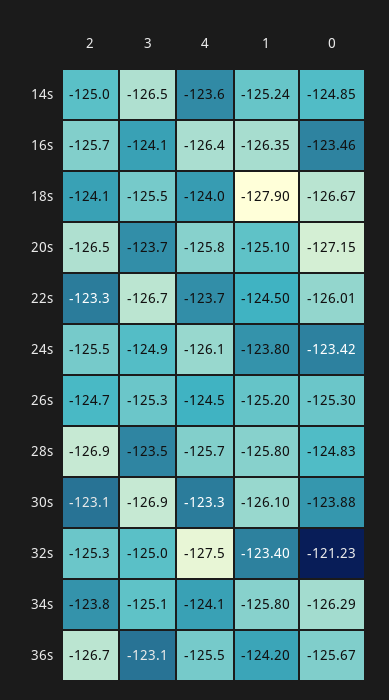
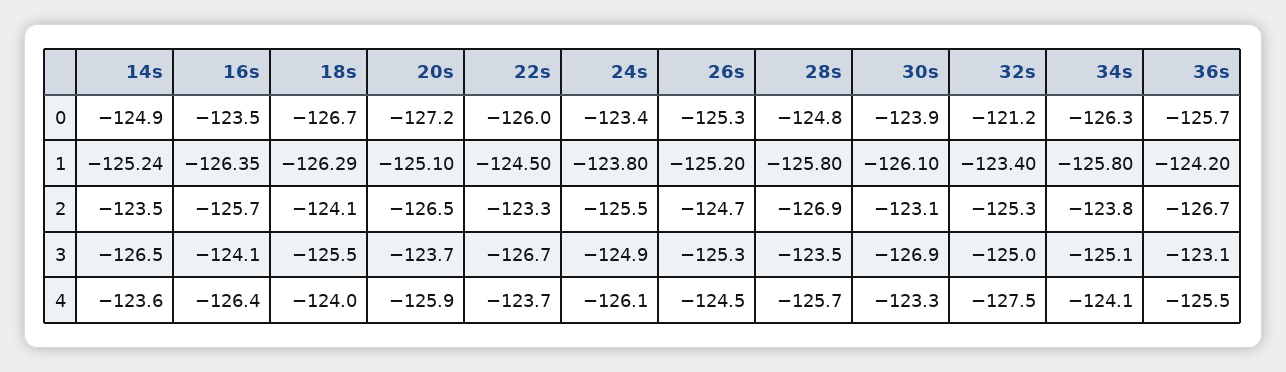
  {
    "2": {
-     "14s": -125,
+     "14s": -123.5,
      "16s": -125.7,
      "18s": -124.1,
      "20s": -126.5,
      "22s": -123.3,
      "24s": -125.5,
      "26s": -124.7,
      "28s": -126.9,
      "30s": -123.1,
      "32s": -125.3,
      "34s": -123.8,
      "36s": -126.7
    },
    "3": {
      "14s": -126.5,
      "16s": -124.1,
      "18s": -125.5,
      "20s": -123.7,
      "22s": -126.7,
      "24s": -124.9,
      "26s": -125.3,
      "28s": -123.5,
      "30s": -126.9,
      "32s": -125,
      "34s": -125.1,
      "36s": -123.1
    },
    "4": {
      "14s": -123.6,
      "16s": -126.4,
      "18s": -124,
-     "20s": -125.8,
+     "20s": -125.9,
      "22s": -123.7,
      "24s": -126.1,
      "26s": -124.5,
      "28s": -125.7,
      "30s": -123.3,
      "32s": -127.5,
      "34s": -124.1,
      "36s": -125.5
    },
    "1": {
      "14s": -125.24,
      "16s": -126.35,
-     "18s": -127.9,
+     "18s": -126.29,
      "20s": -125.1,
      "22s": -124.5,
      "24s": -123.8,
      "26s": -125.2,
      "28s": -125.8,
      "30s": -126.1,
      "32s": -123.4,
      "34s": -125.8,
      "36s": -124.2
    },
    "0": {
      "14s": -124.85,
      "16s": -123.46,
      "18s": -126.67,
      "20s": -127.15,
      "22s": -126.01,
      "24s": -123.42,
      "26s": -125.3,
      "28s": -124.83,
      "30s": -123.88,
      "32s": -121.23,
      "34s": -126.29,
      "36s": -125.67
    }
  }

